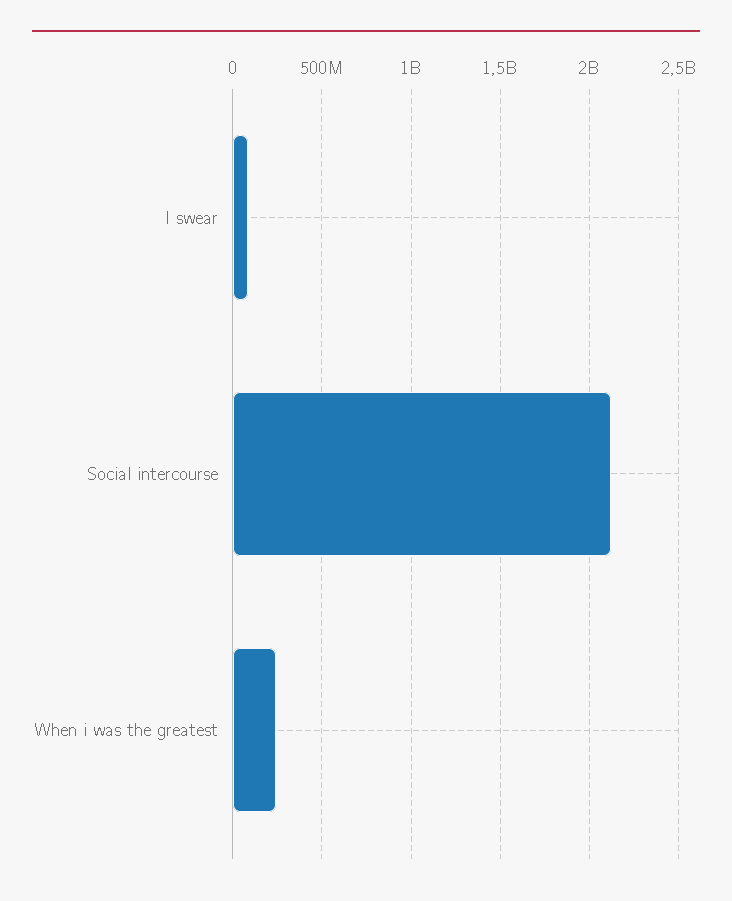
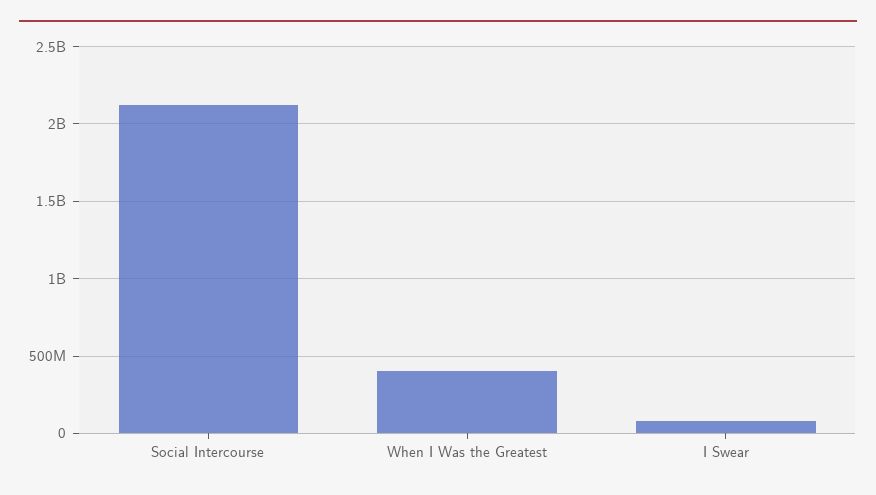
  {
    "I swear": 100000000,
    "Social intercourse": 2100000000,
-   "When i was the greatest": 250000000
+   "When i was the greatest": 400000000
  }

